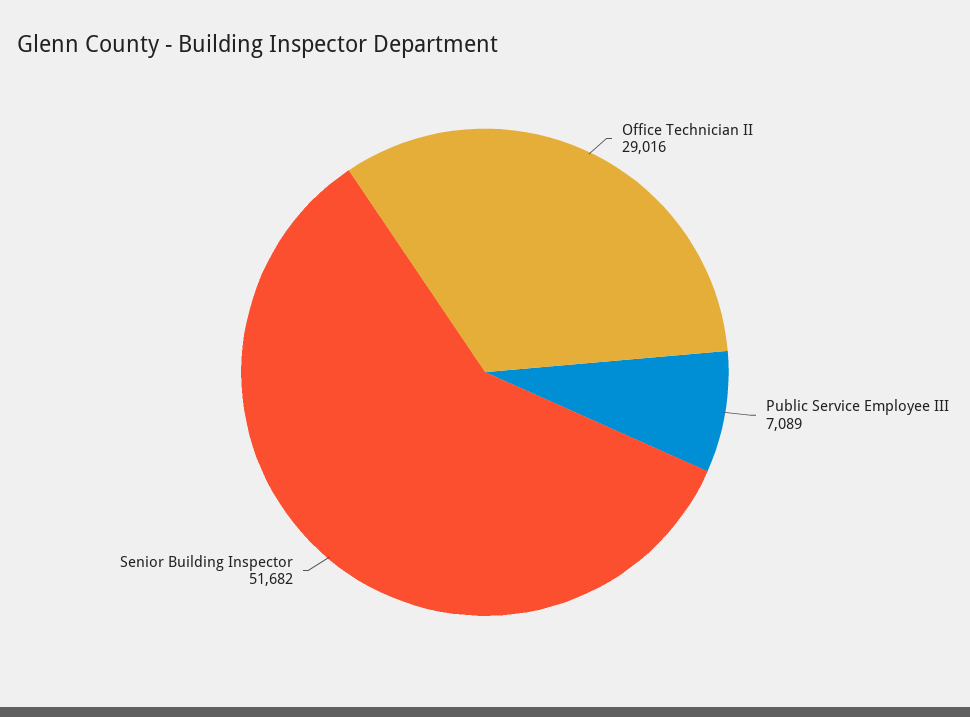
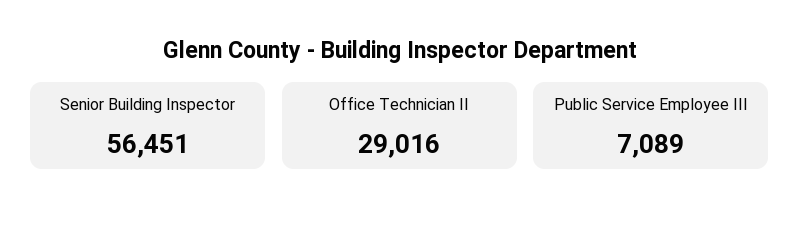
  {
    "Office Technician II": 29016,
    "Public Service Employee III": 7089,
-   "Senior Building Inspector": 51682
+   "Senior Building Inspector": 56451
  }

